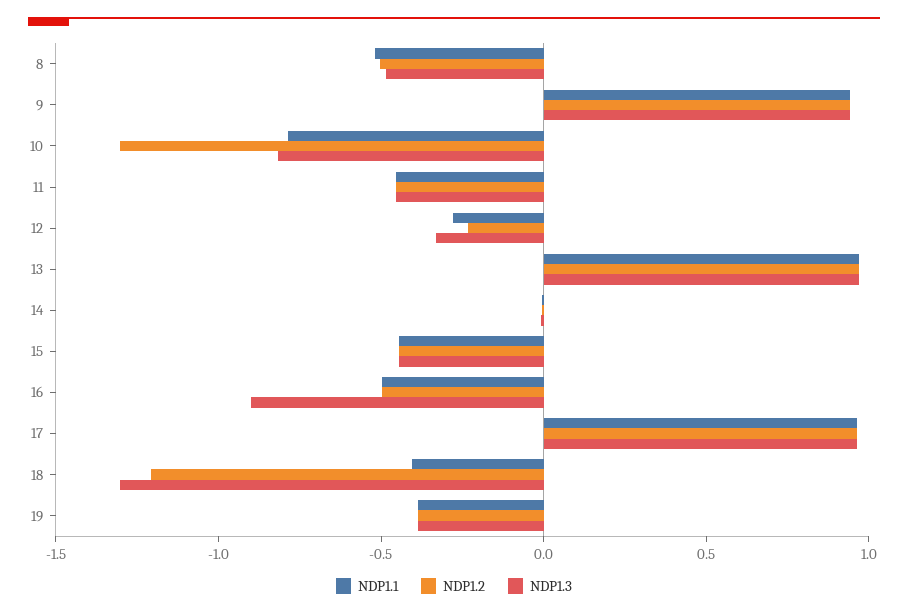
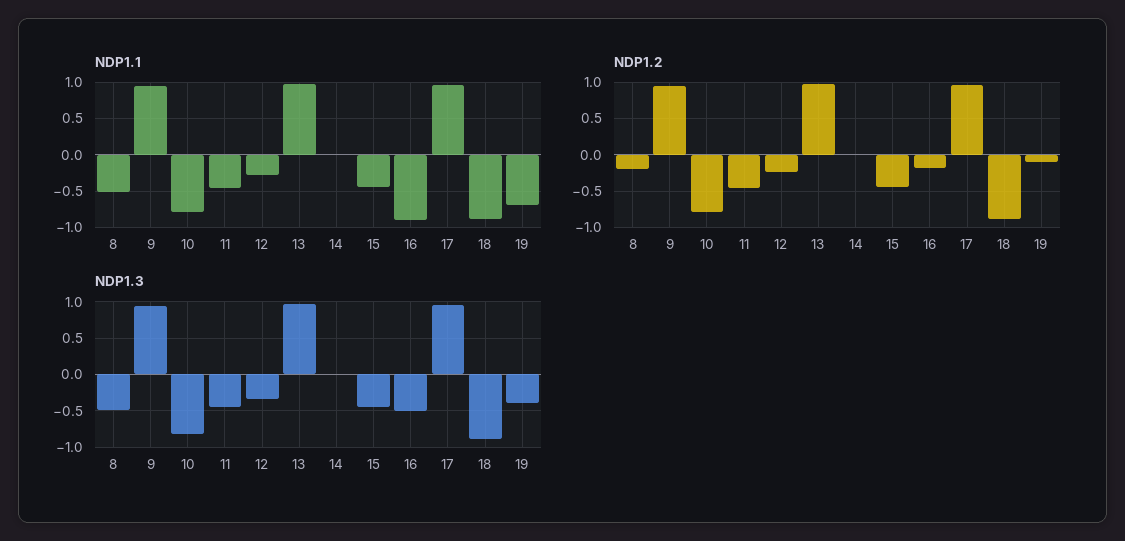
  {
    "NDP1.1": {
      "8": -0.5,
      "9": 0.9,
      "10": -0.8,
      "11": -0.5,
      "12": -0.3,
      "13": 1,
      "14": 0,
      "15": -0.4,
-     "16": -0.5,
+     "16": -0.9,
      "17": 1,
-     "18": -0.4,
+     "18": -0.9,
-     "19": -0.4
+     "19": -0.7
    },
    "NDP1.2": {
-     "8": -0.5,
+     "8": -0.2,
      "9": 0.9,
-     "10": -1.3,
+     "10": -0.8,
      "11": -0.5,
      "12": -0.2,
      "13": 1,
      "14": 0,
      "15": -0.4,
-     "16": -0.5,
+     "16": -0.2,
      "17": 1,
-     "18": -1.2,
+     "18": -0.9,
-     "19": -0.4
+     "19": -0.1
    },
    "NDP1.3": {
      "8": -0.5,
      "9": 0.9,
      "10": -0.8,
      "11": -0.5,
      "12": -0.3,
      "13": 1,
      "14": 0,
      "15": -0.4,
-     "16": -0.9,
+     "16": -0.5,
      "17": 1,
-     "18": -1.3,
+     "18": -0.9,
      "19": -0.4
    }
  }

